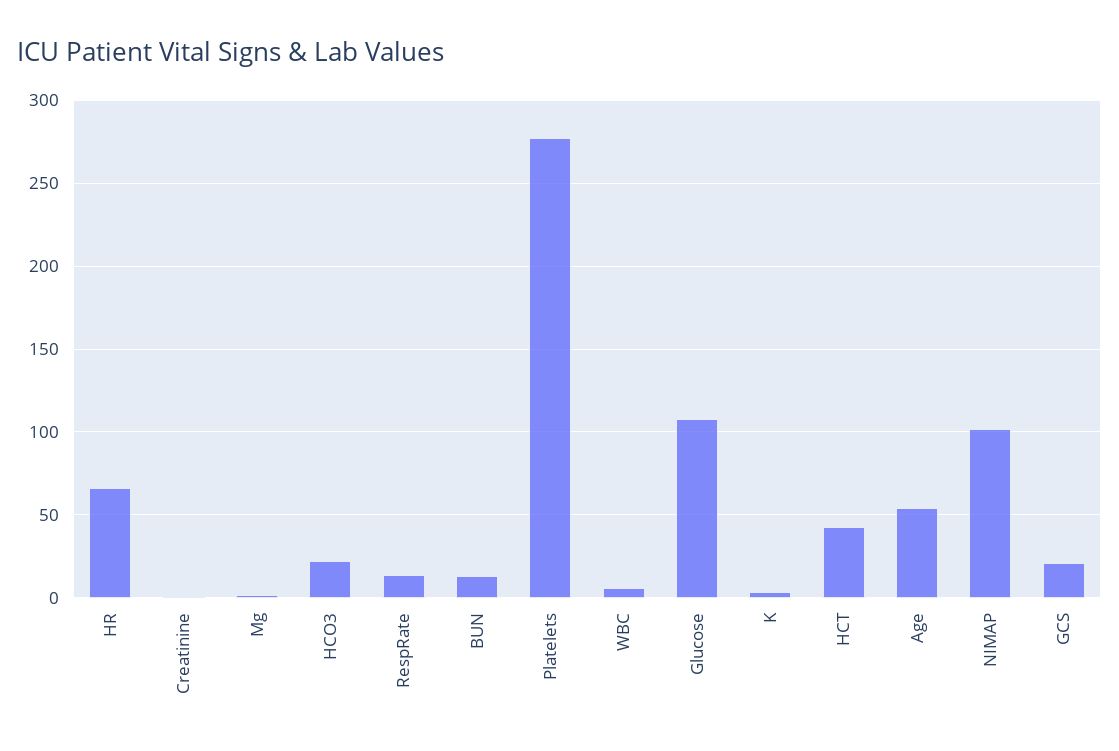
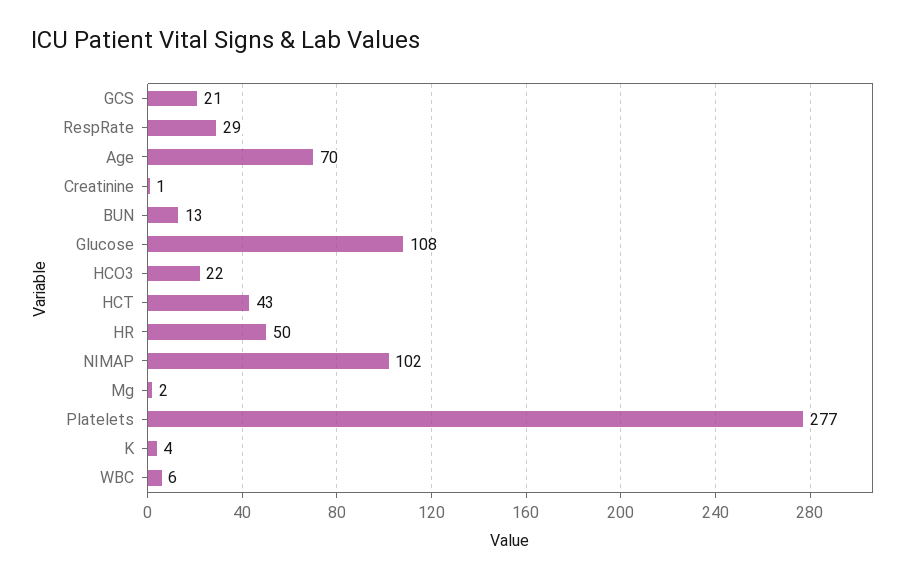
  {
-   "HR": 65,
+   "HR": 50,
    "Creatinine": 1,
    "Mg": 2,
    "HCO3": 22,
-   "RespRate": 15,
+   "RespRate": 29,
    "BUN": 13,
    "Platelets": 277,
    "WBC": 6,
    "Glucose": 108,
    "K": 4,
    "HCT": 43,
-   "Age": 55,
+   "Age": 70,
    "NIMAP": 102,
    "GCS": 21
  }

